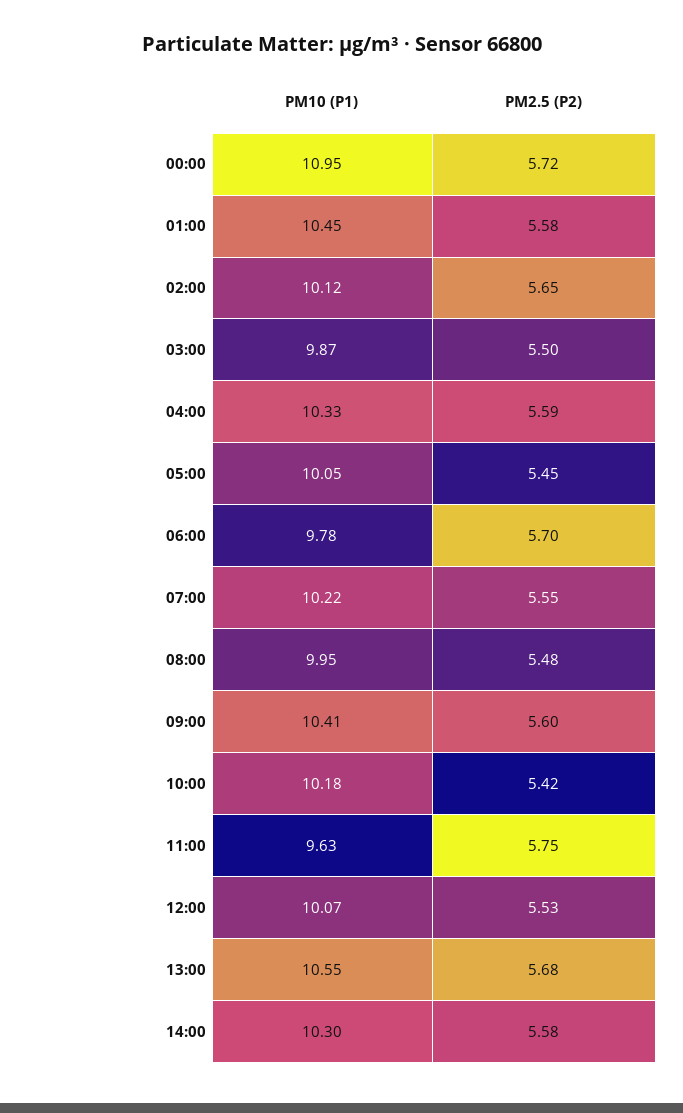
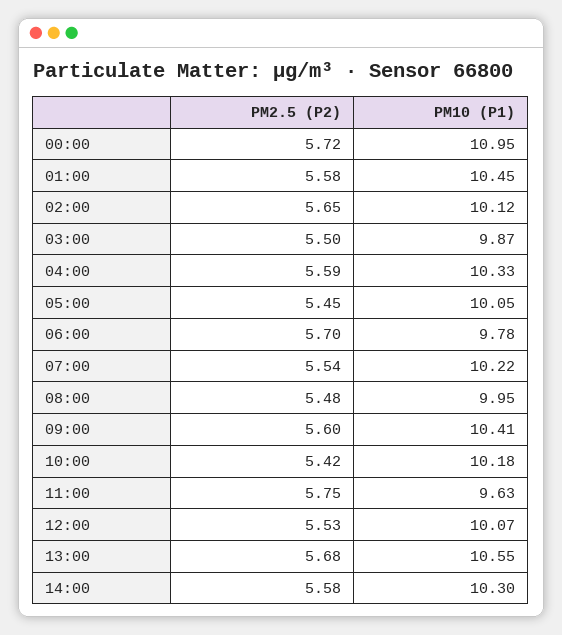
  {
    "PM10 (P1)": {
      "00:00": 10.95,
      "01:00": 10.45,
      "02:00": 10.12,
      "03:00": 9.87,
      "04:00": 10.33,
      "05:00": 10.05,
      "06:00": 9.78,
      "07:00": 10.22,
      "08:00": 9.95,
      "09:00": 10.41,
      "10:00": 10.18,
      "11:00": 9.63,
      "12:00": 10.07,
      "13:00": 10.55,
      "14:00": 10.3
    },
    "PM2.5 (P2)": {
      "00:00": 5.72,
      "01:00": 5.58,
      "02:00": 5.65,
      "03:00": 5.5,
      "04:00": 5.59,
      "05:00": 5.45,
      "06:00": 5.7,
-     "07:00": 5.55,
+     "07:00": 5.54,
      "08:00": 5.48,
      "09:00": 5.6,
      "10:00": 5.42,
      "11:00": 5.75,
      "12:00": 5.53,
      "13:00": 5.68,
      "14:00": 5.58
    }
  }

